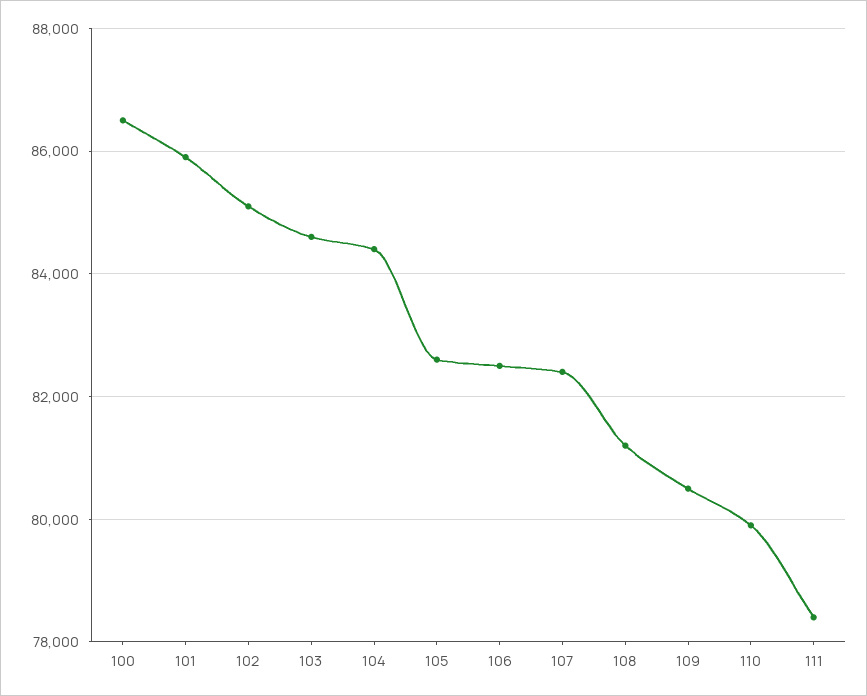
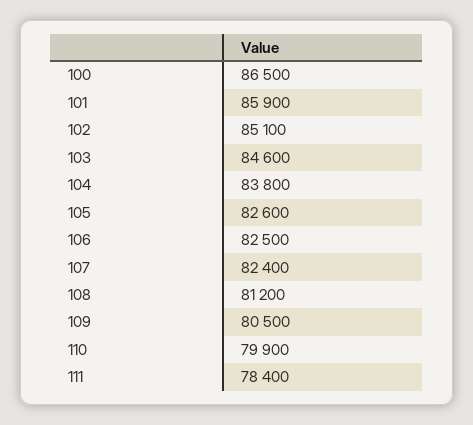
  {
    "100": 86500,
    "101": 85900,
    "102": 85100,
    "103": 84600,
-   "104": 84400,
+   "104": 83800,
    "105": 82600,
    "106": 82500,
    "107": 82400,
    "108": 81200,
    "109": 80500,
    "110": 79900,
    "111": 78400
  }

